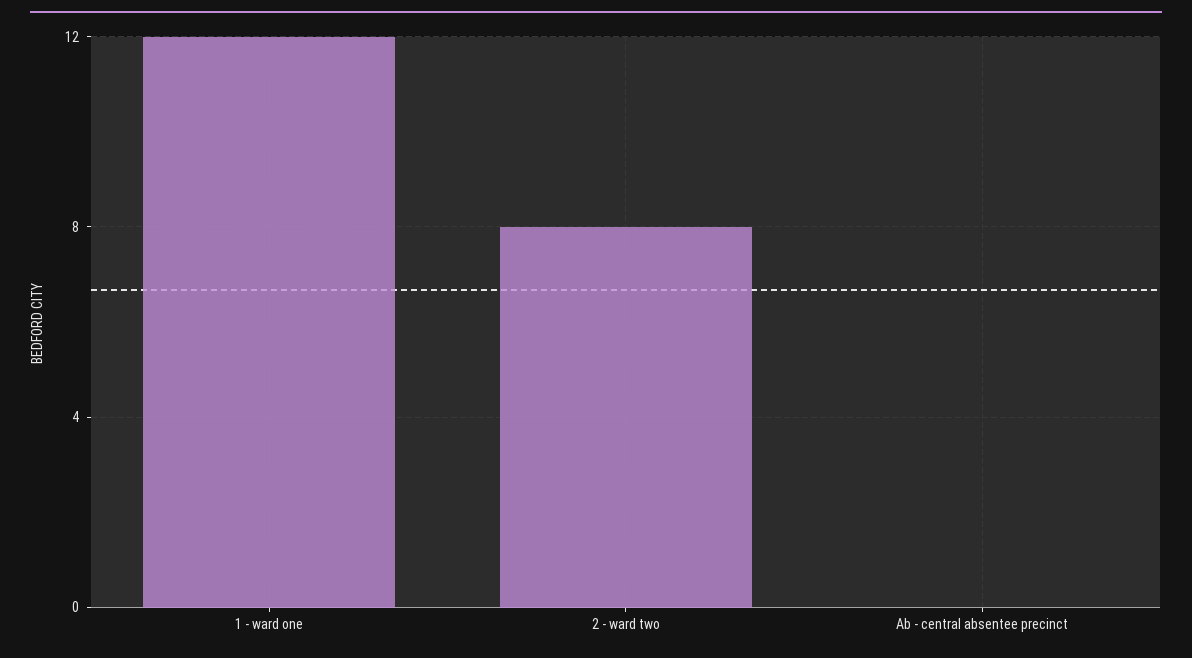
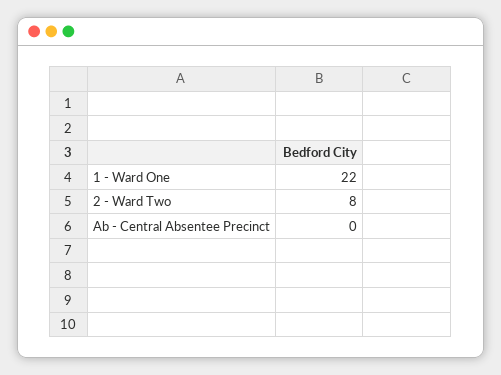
  {
-   "1 - ward one": 12,
+   "1 - ward one": 22,
    "2 - ward two": 8,
    "Ab - central absentee precinct": 0
  }

